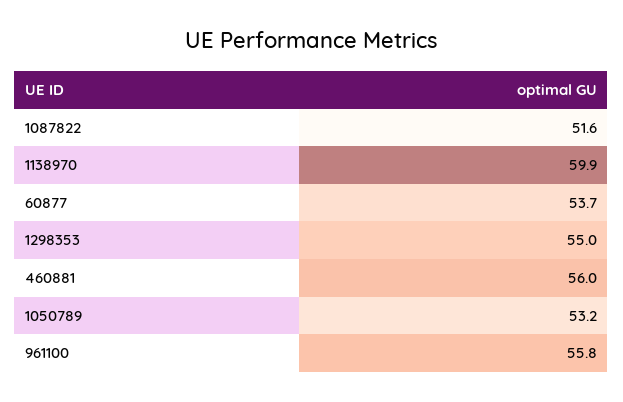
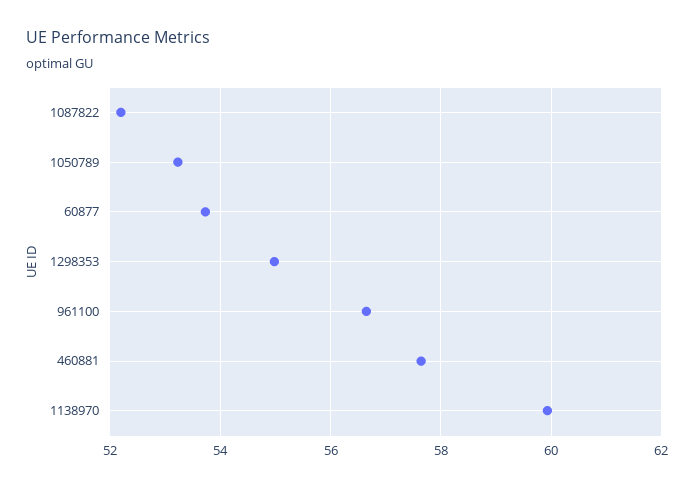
  {
-   "1087822": 51.6,
+   "1087822": 52.2,
    "1138970": 59.9,
    "60877": 53.7,
    "1298353": 55,
-   "460881": 56,
+   "460881": 57.6,
    "1050789": 53.2,
-   "961100": 55.8
+   "961100": 56.6
  }

